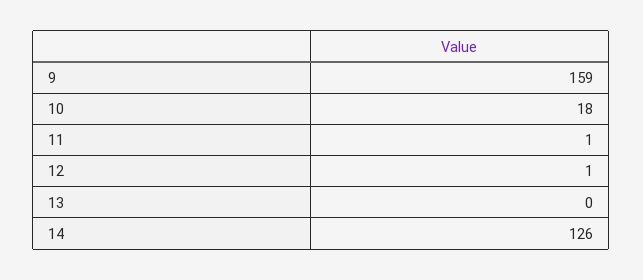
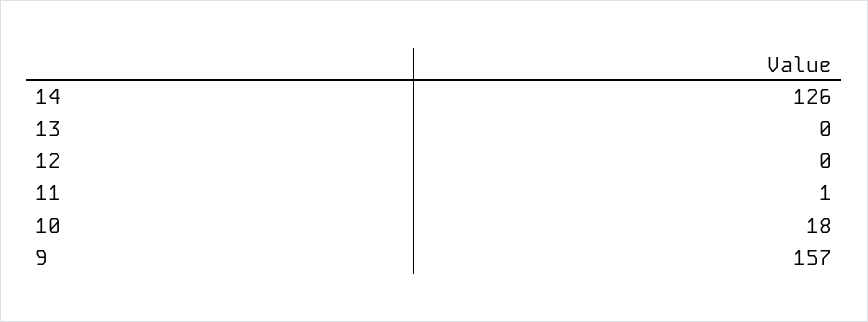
  {
-   "9": 159,
+   "9": 157,
    "10": 18,
    "11": 1,
-   "12": 1,
+   "12": 0,
    "13": 0,
    "14": 126
  }

